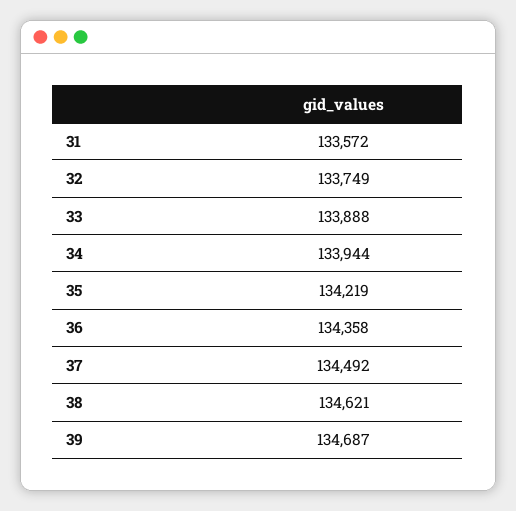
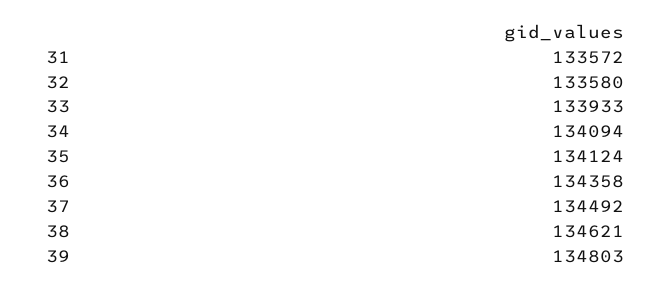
  {
    "31": 133572,
-   "32": 133749,
+   "32": 133580,
-   "33": 133888,
+   "33": 133933,
-   "34": 133944,
+   "34": 134094,
-   "35": 134219,
+   "35": 134124,
    "36": 134358,
    "37": 134492,
    "38": 134621,
-   "39": 134687
+   "39": 134803
  }

